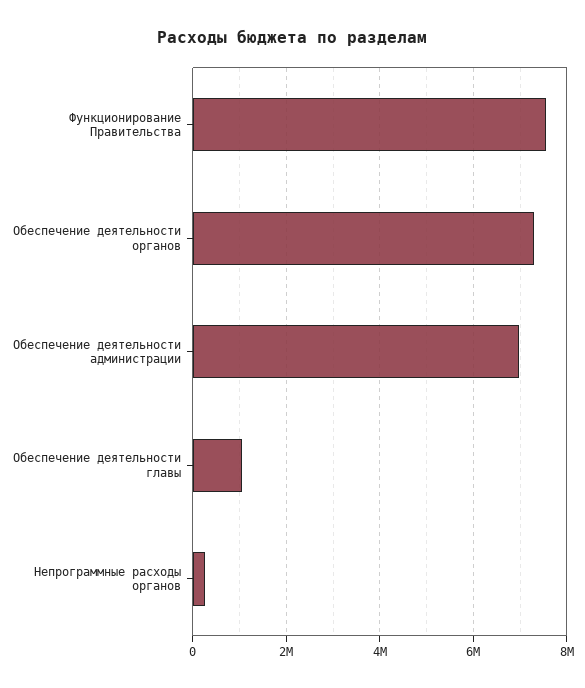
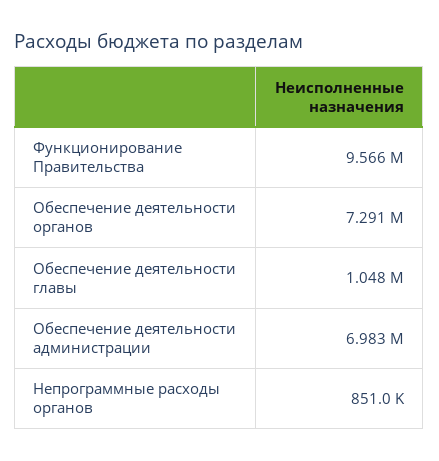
  {
-   "Функционирование Правительства": 7600000,
+   "Функционирование Правительства": 9566000,
    "Обеспечение деятельности органов": 7291000,
    "Обеспечение деятельности администрации": 6983000,
    "Обеспечение деятельности главы": 1048000,
-   "Непрограммные расходы органов": 200000
+   "Непрограммные расходы органов": 851000
  }

